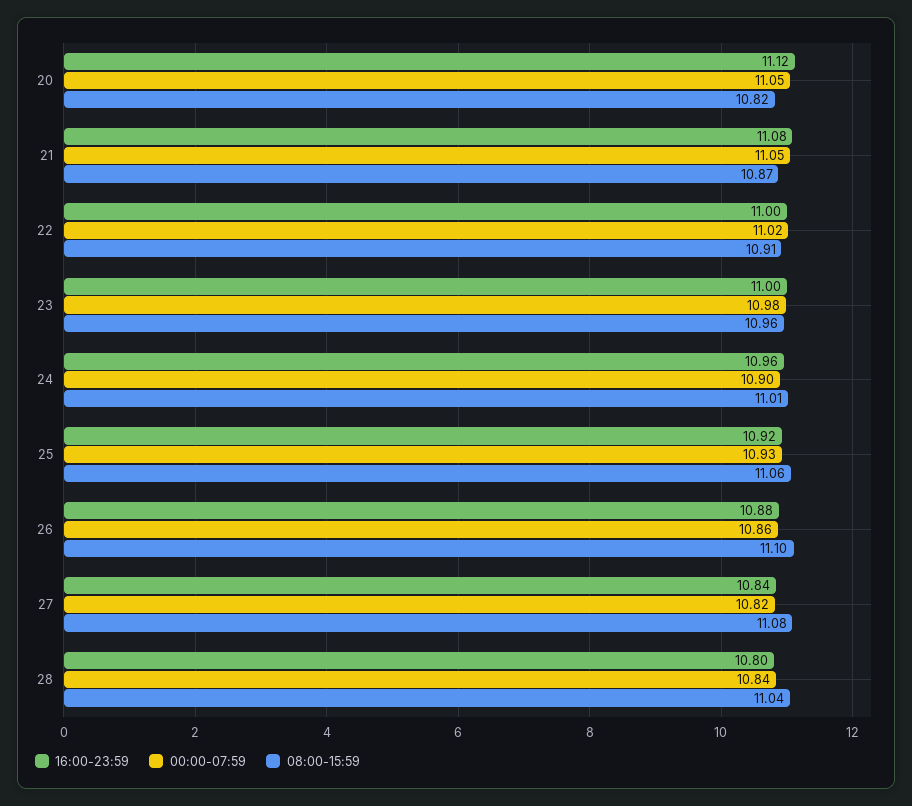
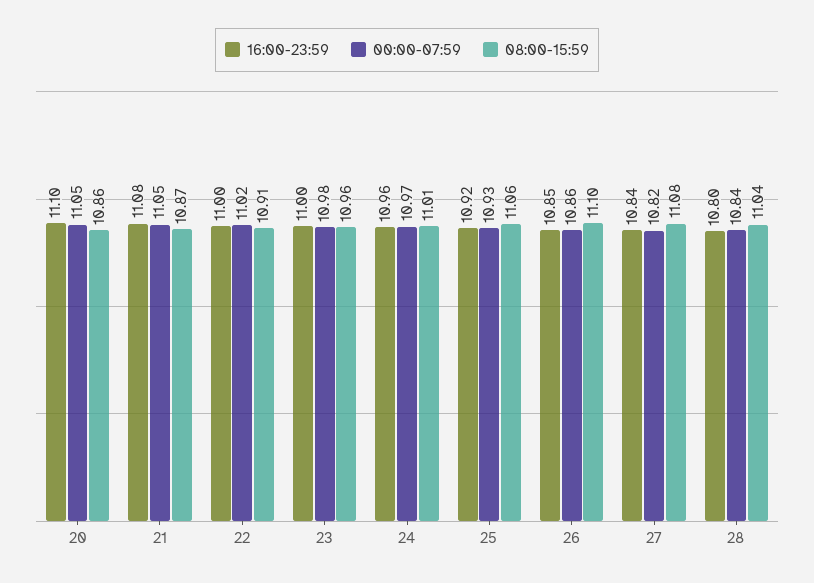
  {
    "16:00-23:59": {
-     "20": 11.12,
+     "20": 11.1,
      "21": 11.08,
      "22": 11,
      "23": 11,
      "24": 10.96,
      "25": 10.92,
-     "26": 10.88,
+     "26": 10.85,
      "27": 10.84,
      "28": 10.8
    },
    "00:00-07:59": {
      "20": 11.05,
      "21": 11.05,
      "22": 11.02,
      "23": 10.98,
-     "24": 10.9,
+     "24": 10.97,
      "25": 10.93,
      "26": 10.86,
      "27": 10.82,
      "28": 10.84
    },
    "08:00-15:59": {
-     "20": 10.82,
+     "20": 10.86,
      "21": 10.87,
      "22": 10.91,
      "23": 10.96,
      "24": 11.01,
      "25": 11.06,
      "26": 11.1,
      "27": 11.08,
      "28": 11.04
    }
  }

